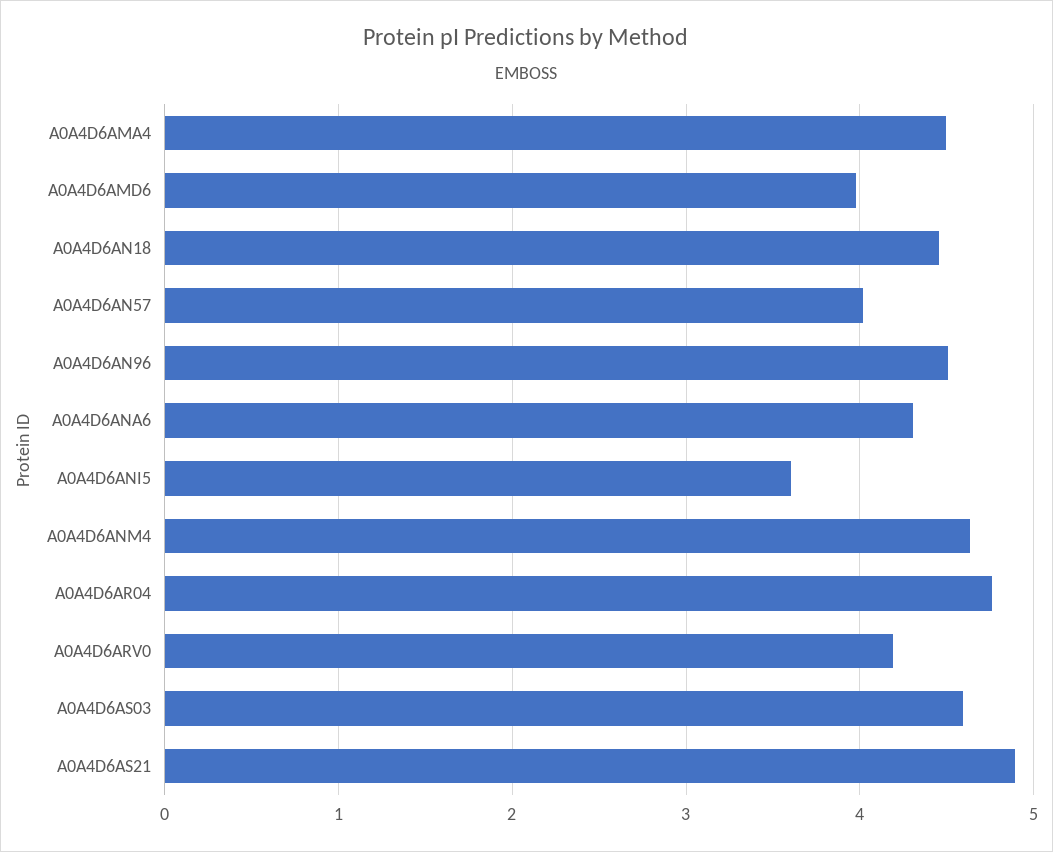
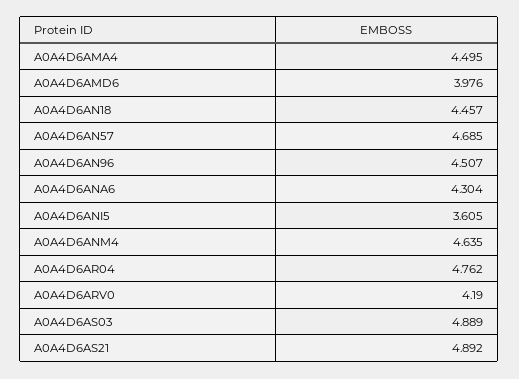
  {
    "A0A4D6AMA4": 4.495,
    "A0A4D6AMD6": 3.976,
    "A0A4D6AN18": 4.457,
-   "A0A4D6AN57": 4,
+   "A0A4D6AN57": 4.685,
    "A0A4D6AN96": 4.507,
    "A0A4D6ANA6": 4.304,
    "A0A4D6ANI5": 3.605,
    "A0A4D6ANM4": 4.635,
    "A0A4D6AR04": 4.762,
    "A0A4D6ARV0": 4.19,
-   "A0A4D6AS03": 4.6,
+   "A0A4D6AS03": 4.889,
    "A0A4D6AS21": 4.892
  }

